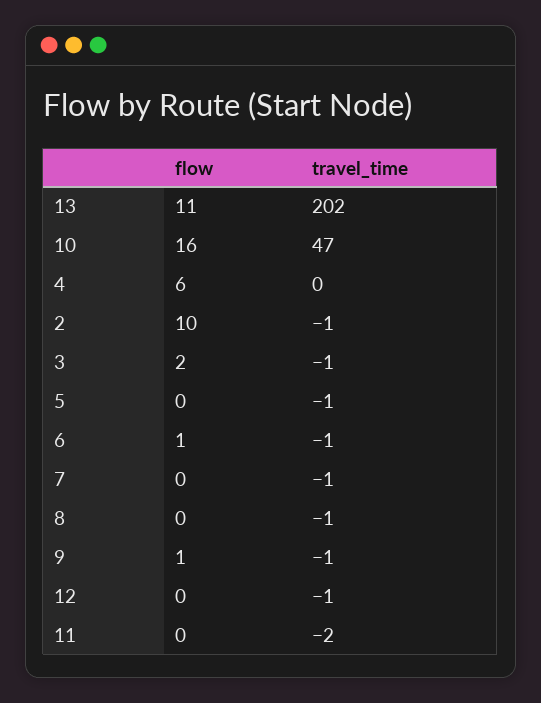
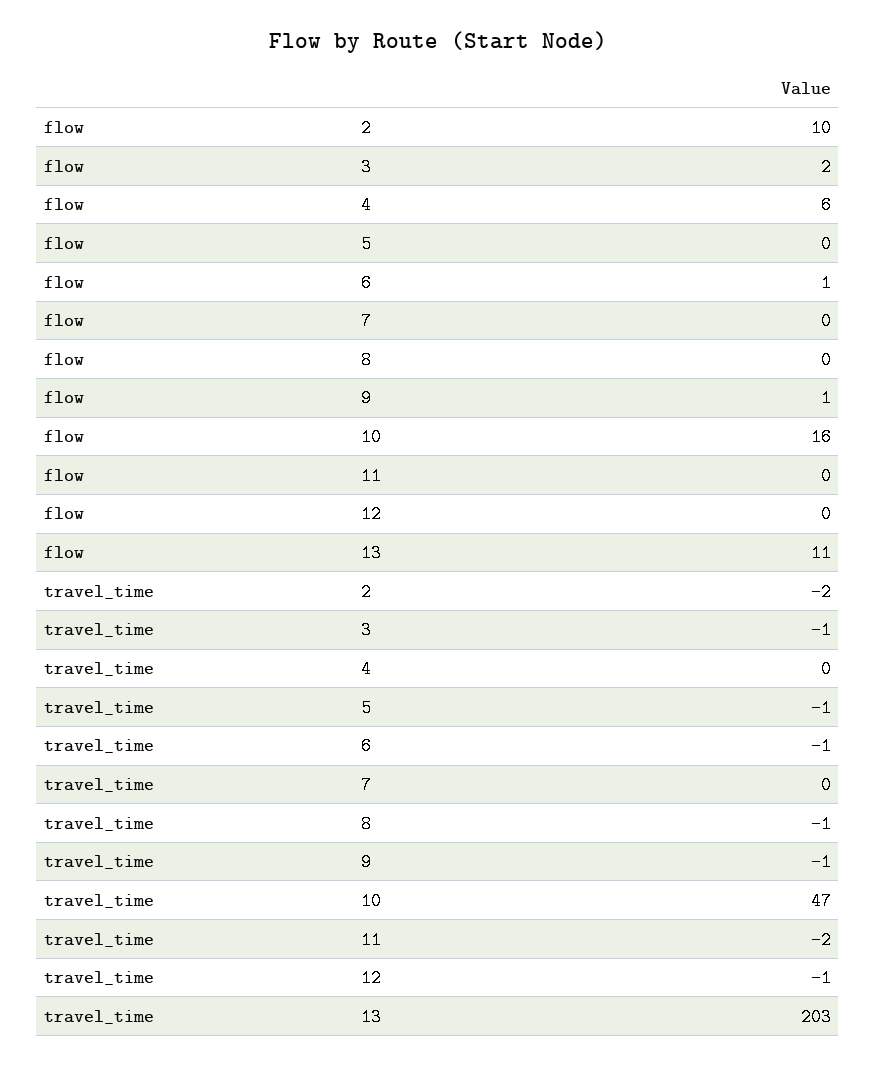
  {
    "flow": {
      "13": 11,
      "10": 16,
      "4": 6,
      "2": 10,
      "3": 2,
      "5": 0,
      "6": 1,
      "7": 0,
      "8": 0,
      "9": 1,
      "12": 0,
      "11": 0
    },
    "travel_time": {
-     "13": 202,
+     "13": 203,
      "10": 47,
      "4": 0,
-     "2": -1,
+     "2": -2,
      "3": -1,
      "5": -1,
      "6": -1,
-     "7": -1,
+     "7": 0,
      "8": -1,
      "9": -1,
      "12": -1,
      "11": -2
    }
  }

